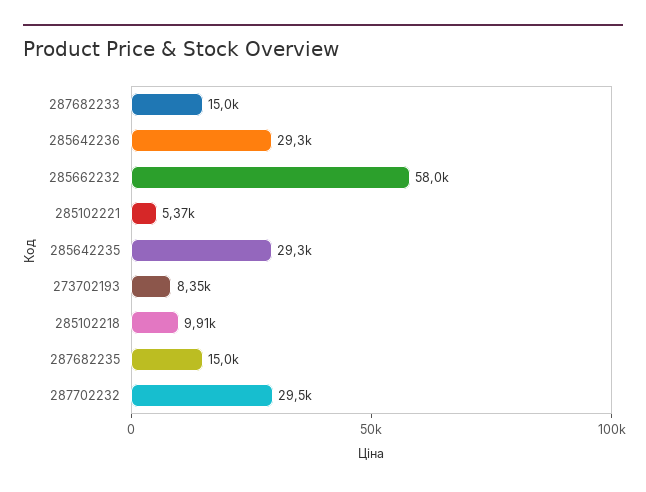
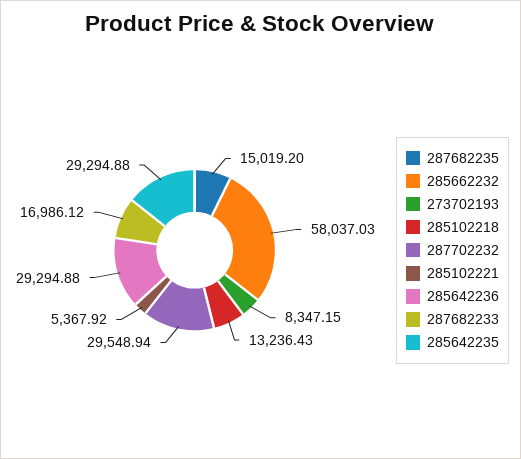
  {
-   "287682233": 15000,
+   "287682233": 16986.12,
    "285642236": 29294.88,
    "285662232": 58037.03,
    "285102221": 5367.92,
    "285642235": 29294.88,
    "273702193": 8347.15,
-   "285102218": 9910,
+   "285102218": 13236.43,
    "287682235": 15019.2,
    "287702232": 29548.94
  }

